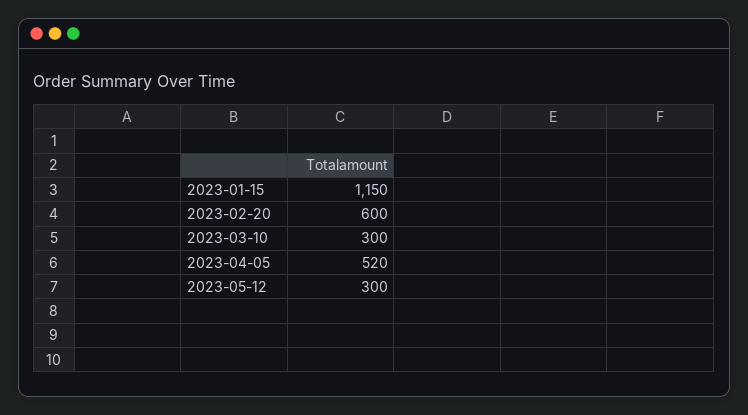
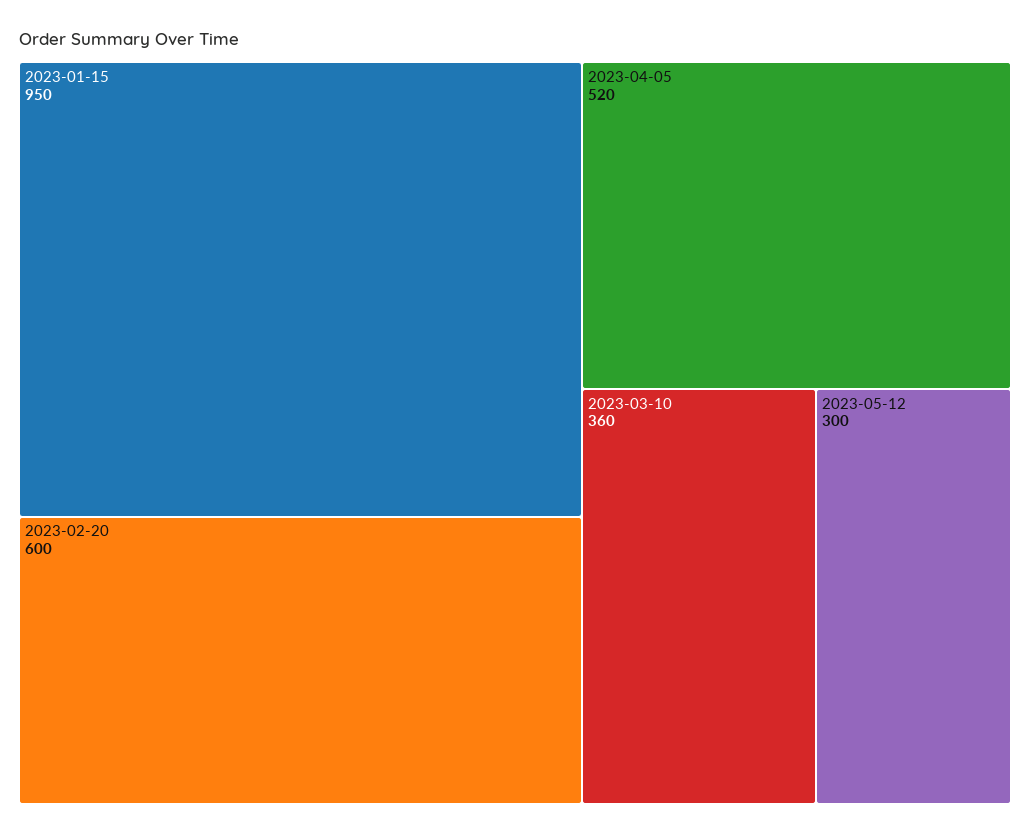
  {
-   "2023-01-15": 1150,
+   "2023-01-15": 950,
    "2023-02-20": 600,
-   "2023-03-10": 300,
+   "2023-03-10": 360,
    "2023-04-05": 520,
    "2023-05-12": 300
  }

